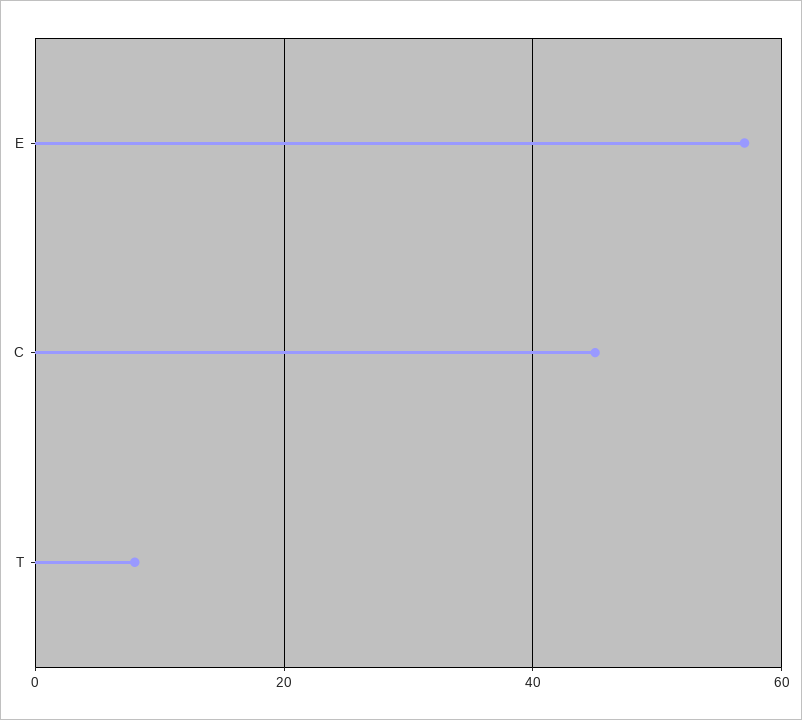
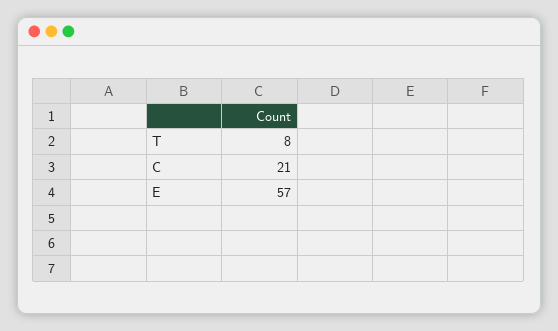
  {
    "E": 57,
-   "C": 45,
+   "C": 21,
    "T": 8
  }

